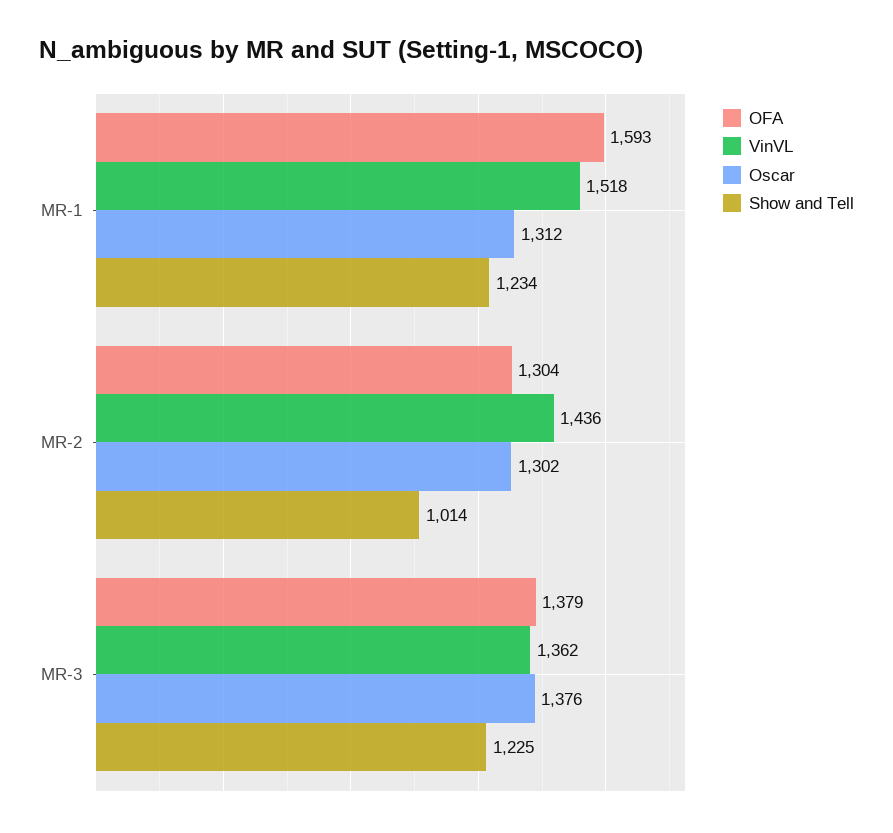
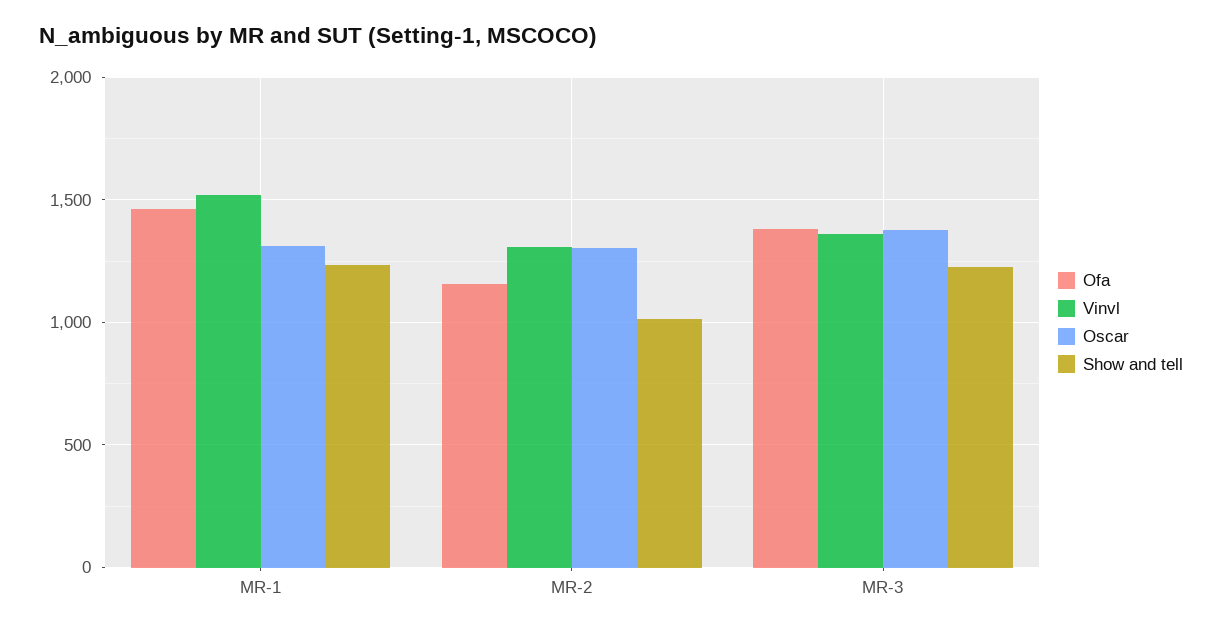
  {
    "OFA": {
-     "MR-1": 1593,
+     "MR-1": 1450,
-     "MR-2": 1304,
+     "MR-2": 1150,
      "MR-3": 1379
    },
    "VinVL": {
      "MR-1": 1518,
-     "MR-2": 1436,
+     "MR-2": 1300,
      "MR-3": 1362
    },
    "Oscar": {
      "MR-1": 1312,
      "MR-2": 1302,
      "MR-3": 1376
    },
    "Show and Tell": {
      "MR-1": 1234,
      "MR-2": 1014,
      "MR-3": 1225
    }
  }

